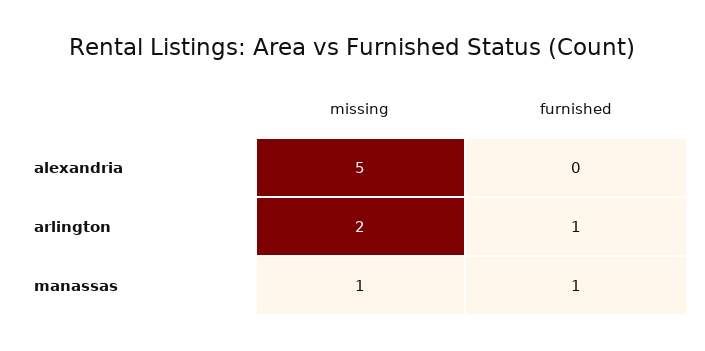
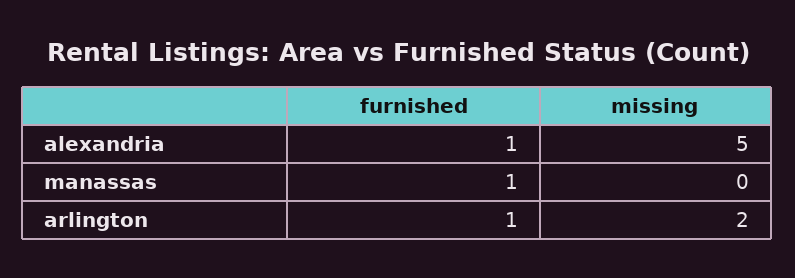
  {
    "missing": {
      "alexandria": 5,
      "arlington": 2,
-     "manassas": 1
+     "manassas": 0
    },
    "furnished": {
-     "alexandria": 0,
+     "alexandria": 1,
      "arlington": 1,
      "manassas": 1
    }
  }

